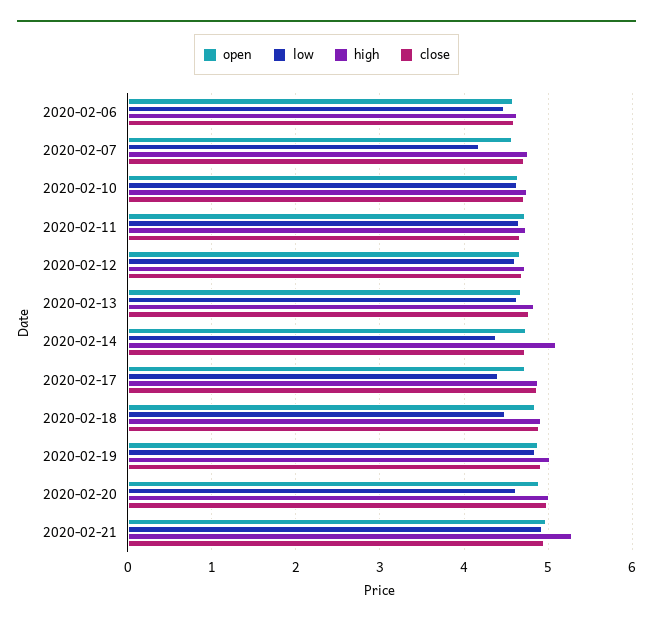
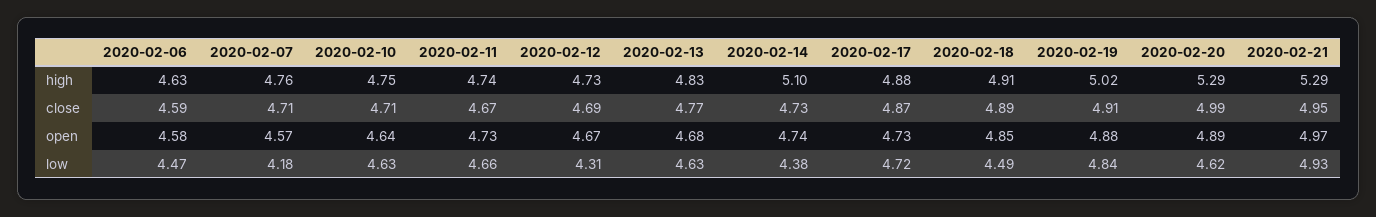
  {
    "open": {
      "2020-02-06": 4.58,
      "2020-02-07": 4.57,
      "2020-02-10": 4.64,
      "2020-02-11": 4.73,
      "2020-02-12": 4.67,
      "2020-02-13": 4.68,
      "2020-02-14": 4.74,
      "2020-02-17": 4.73,
      "2020-02-18": 4.85,
      "2020-02-19": 4.88,
      "2020-02-20": 4.89,
      "2020-02-21": 4.97
    },
    "low": {
      "2020-02-06": 4.47,
      "2020-02-07": 4.18,
      "2020-02-10": 4.63,
      "2020-02-11": 4.66,
-     "2020-02-12": 4.6,
+     "2020-02-12": 4.31,
      "2020-02-13": 4.63,
      "2020-02-14": 4.38,
-     "2020-02-17": 4.4,
+     "2020-02-17": 4.72,
      "2020-02-18": 4.49,
      "2020-02-19": 4.84,
      "2020-02-20": 4.62,
      "2020-02-21": 4.93
    },
    "high": {
      "2020-02-06": 4.63,
      "2020-02-07": 4.76,
      "2020-02-10": 4.75,
      "2020-02-11": 4.74,
      "2020-02-12": 4.73,
      "2020-02-13": 4.83,
      "2020-02-14": 5.1,
      "2020-02-17": 4.88,
      "2020-02-18": 4.91,
      "2020-02-19": 5.02,
-     "2020-02-20": 5,
+     "2020-02-20": 5.29,
      "2020-02-21": 5.29
    },
    "close": {
      "2020-02-06": 4.59,
      "2020-02-07": 4.71,
      "2020-02-10": 4.71,
      "2020-02-11": 4.67,
      "2020-02-12": 4.69,
      "2020-02-13": 4.77,
      "2020-02-14": 4.73,
      "2020-02-17": 4.87,
      "2020-02-18": 4.89,
      "2020-02-19": 4.91,
      "2020-02-20": 4.99,
      "2020-02-21": 4.95
    }
  }

